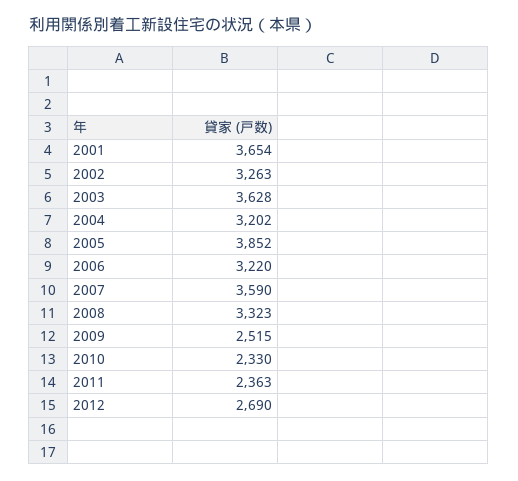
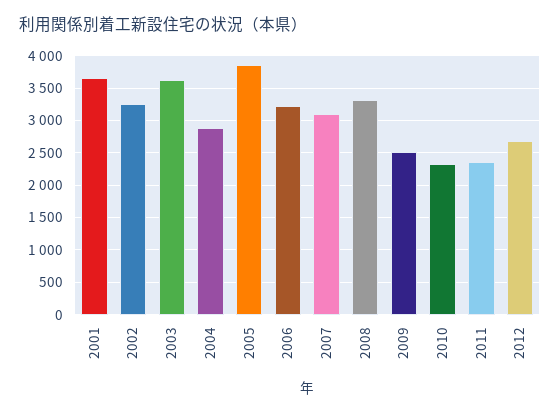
  {
    "2001": 3654,
    "2002": 3263,
    "2003": 3628,
-   "2004": 3202,
+   "2004": 2900,
    "2005": 3852,
    "2006": 3220,
-   "2007": 3590,
+   "2007": 3100,
    "2008": 3323,
    "2009": 2515,
    "2010": 2330,
    "2011": 2363,
    "2012": 2690
  }

